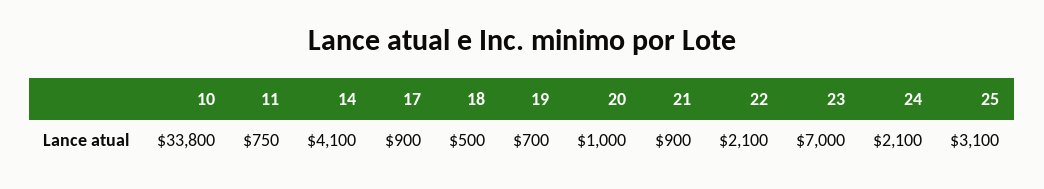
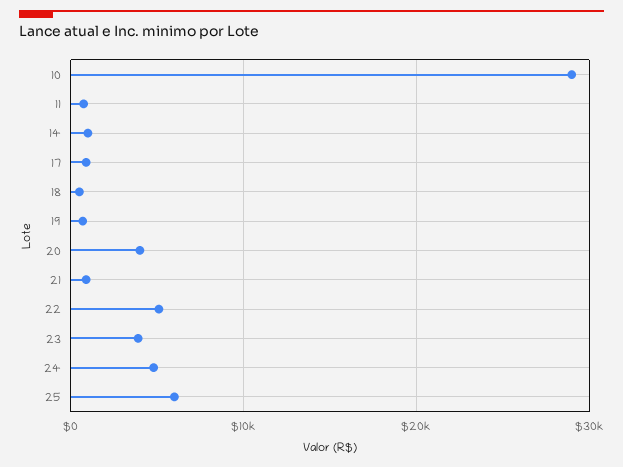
  {
-   "10": 33800,
+   "10": 29000,
    "11": 750,
-   "14": 4100,
+   "14": 1000,
    "17": 900,
    "18": 500,
    "19": 700,
-   "20": 1000,
+   "20": 4000,
    "21": 900,
-   "22": 2100,
+   "22": 5000,
-   "23": 7000,
+   "23": 4000,
-   "24": 2100,
+   "24": 5000,
-   "25": 3100
+   "25": 6000
  }

